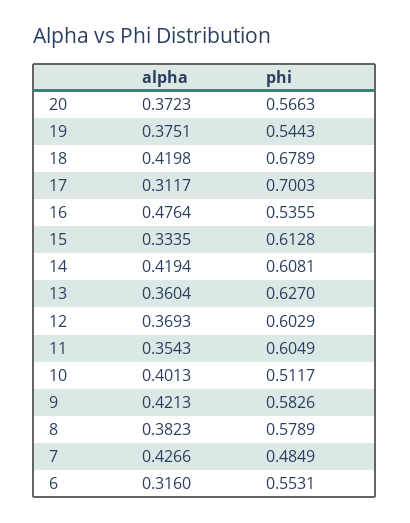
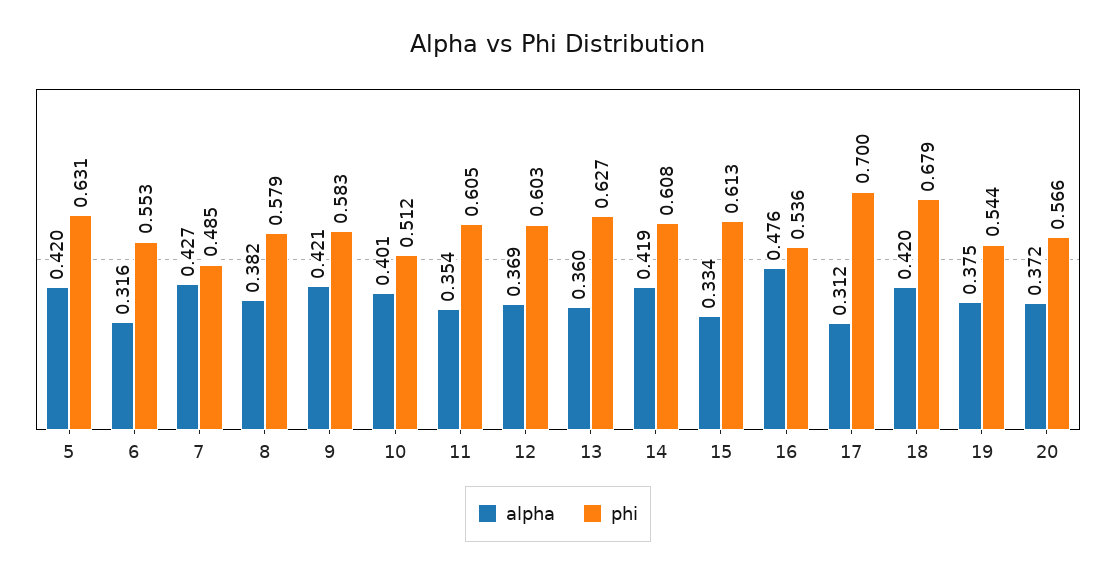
  {
    "alpha": {
      "20": 0.3723,
      "19": 0.3751,
      "18": 0.4198,
      "17": 0.3117,
      "16": 0.4764,
      "15": 0.3335,
      "14": 0.4194,
      "13": 0.3604,
      "12": 0.3693,
      "11": 0.3543,
      "10": 0.4013,
      "9": 0.4213,
      "8": 0.3823,
      "7": 0.4266,
-     "6": 0.316
+     "6": 0.316,
+     "5": 0.42
    },
    "phi": {
      "20": 0.5663,
      "19": 0.5443,
      "18": 0.6789,
      "17": 0.7003,
      "16": 0.5355,
      "15": 0.6128,
      "14": 0.6081,
      "13": 0.627,
      "12": 0.6029,
      "11": 0.6049,
      "10": 0.5117,
      "9": 0.5826,
      "8": 0.5789,
      "7": 0.4849,
-     "6": 0.5531
+     "6": 0.5531,
+     "5": 0.631
    }
  }

